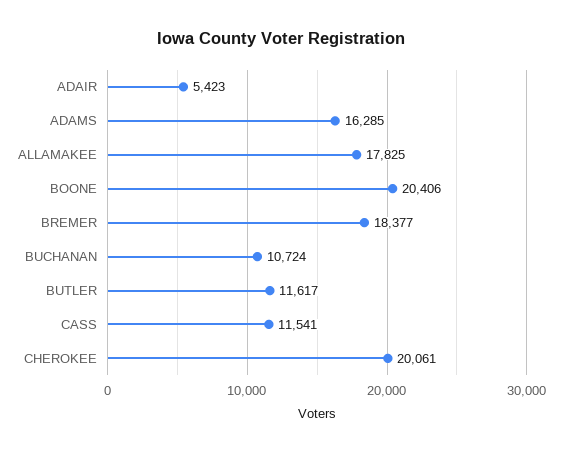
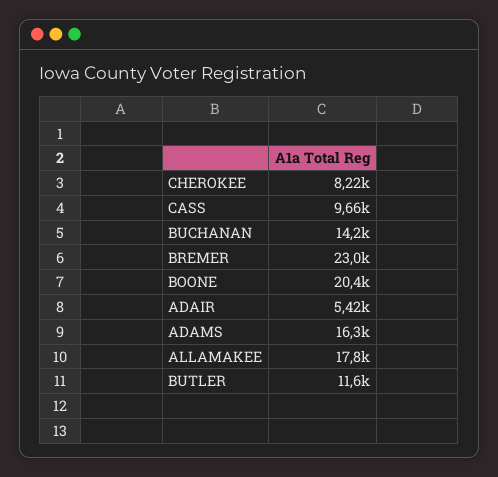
  {
    "ADAIR": 5423,
    "ADAMS": 16285,
    "ALLAMAKEE": 17825,
    "BOONE": 20406,
-   "BREMER": 18377,
+   "BREMER": 23000,
-   "BUCHANAN": 10724,
+   "BUCHANAN": 14200,
    "BUTLER": 11617,
-   "CASS": 11541,
+   "CASS": 9660,
-   "CHEROKEE": 20061
+   "CHEROKEE": 8220
  }

